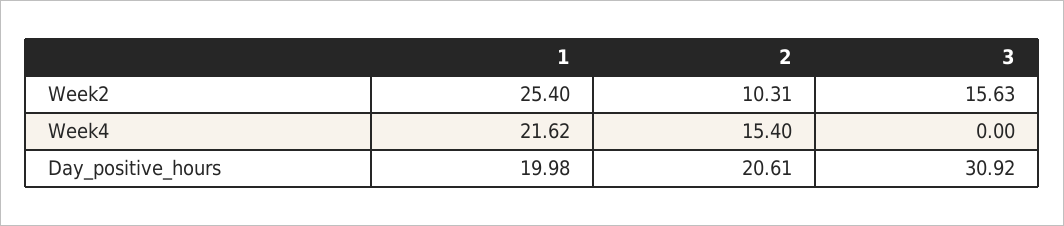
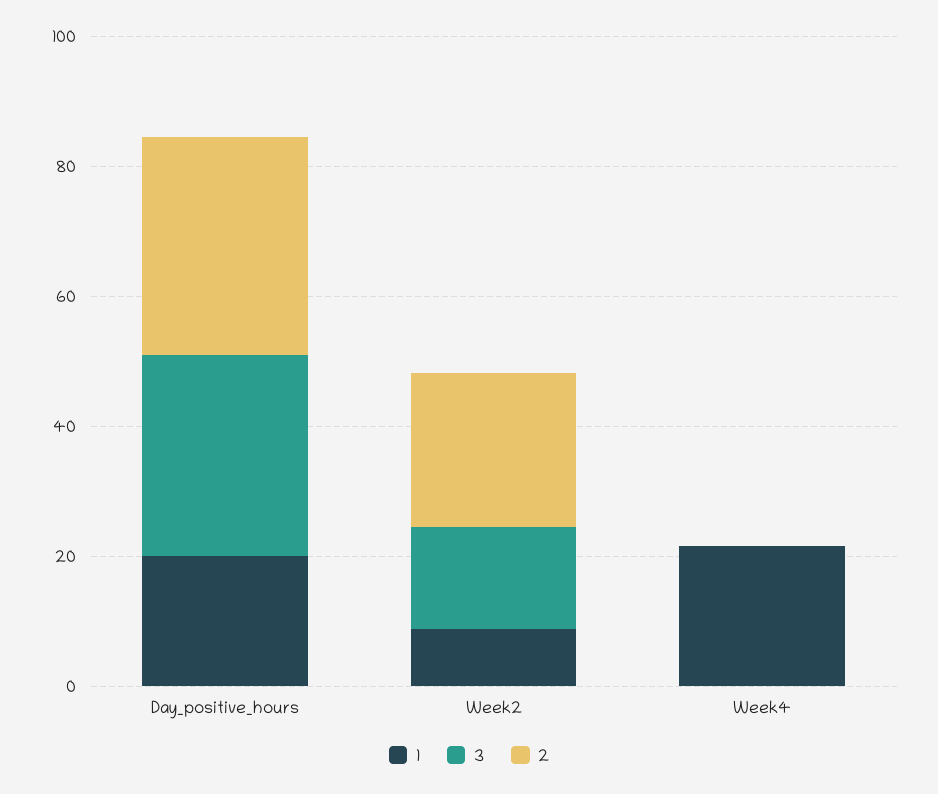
  {
    "1": {
-     "Week2": 25.4,
+     "Week2": 10,
      "Week4": 21.62,
      "Day_positive_hours": 19.98
    },
    "2": {
-     "Week2": 10.31,
+     "Week2": 25,
-     "Week4": 15.4,
+     "Week4": 0,
-     "Day_positive_hours": 20.61
+     "Day_positive_hours": 35
    },
    "3": {
      "Week2": 15.63,
      "Week4": 0,
      "Day_positive_hours": 30.92
    }
  }

